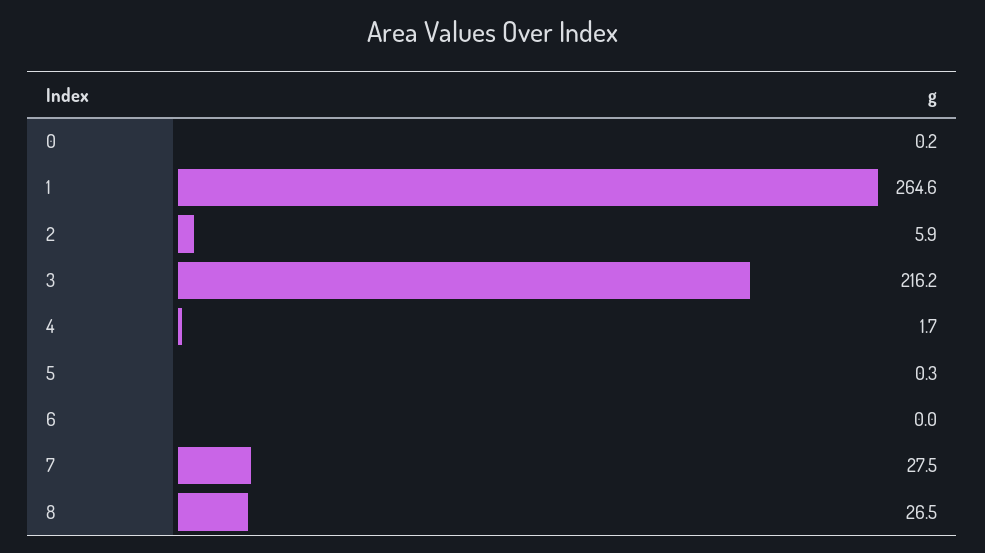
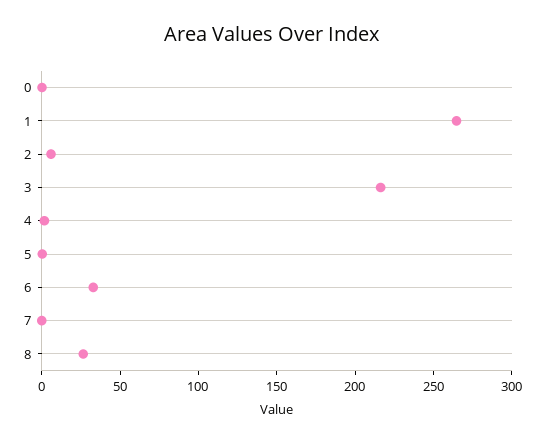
  {
    "0": 0.2,
    "1": 264.6,
    "2": 5.9,
    "3": 216.2,
    "4": 1.7,
    "5": 0.3,
-   "6": 0,
+   "6": 30,
-   "7": 27.5,
+   "7": 0,
    "8": 26.5
  }

